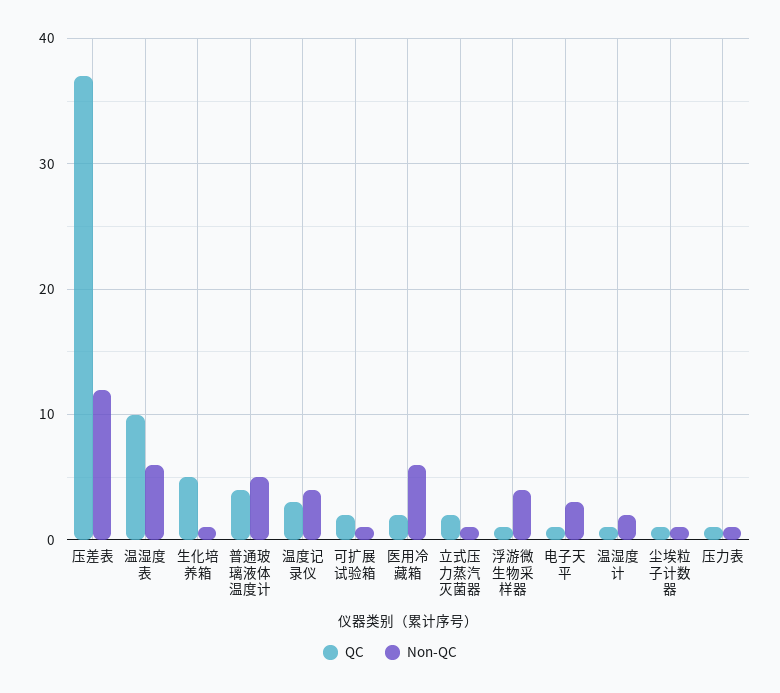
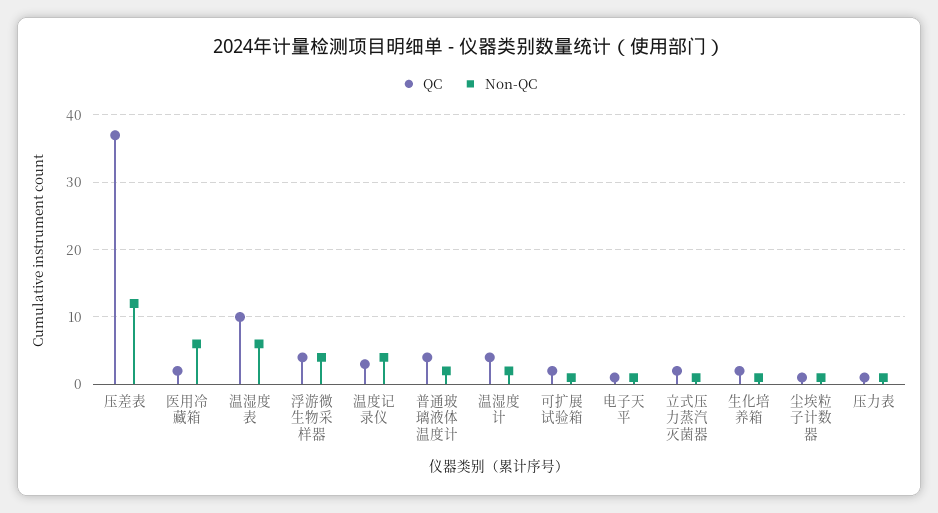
  {
    "QC": {
      "压差表": 37,
      "温湿度表": 10,
-     "生化培养箱": 5,
+     "生化培养箱": 2,
      "普通玻璃液体温度计": 4,
      "温度记录仪": 3,
      "可扩展试验箱": 2,
      "医用冷藏箱": 2,
      "立式压力蒸汽灭菌器": 2,
-     "浮游微生物采样器": 1,
+     "浮游微生物采样器": 4,
      "电子天平": 1,
-     "温湿度计": 1,
+     "温湿度计": 4,
      "尘埃粒子计数器": 1,
      "压力表": 1
    },
    "Non-QC": {
      "压差表": 12,
      "温湿度表": 6,
      "生化培养箱": 1,
-     "普通玻璃液体温度计": 5,
+     "普通玻璃液体温度计": 2,
      "温度记录仪": 4,
      "可扩展试验箱": 1,
      "医用冷藏箱": 6,
      "立式压力蒸汽灭菌器": 1,
      "浮游微生物采样器": 4,
-     "电子天平": 3,
+     "电子天平": 1,
      "温湿度计": 2,
      "尘埃粒子计数器": 1,
      "压力表": 1
    }
  }

